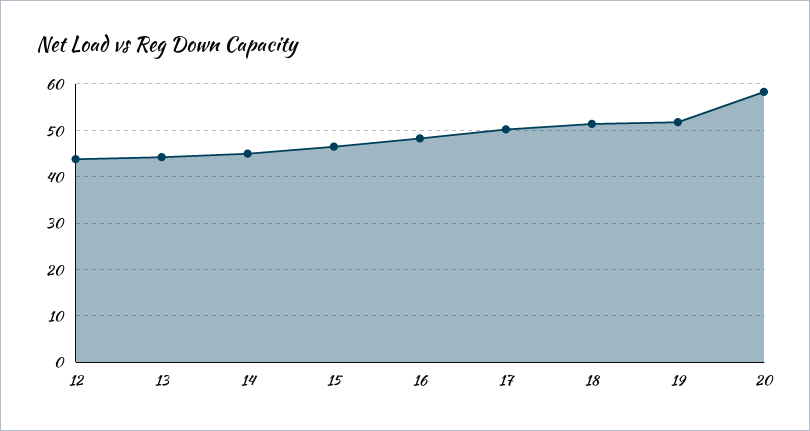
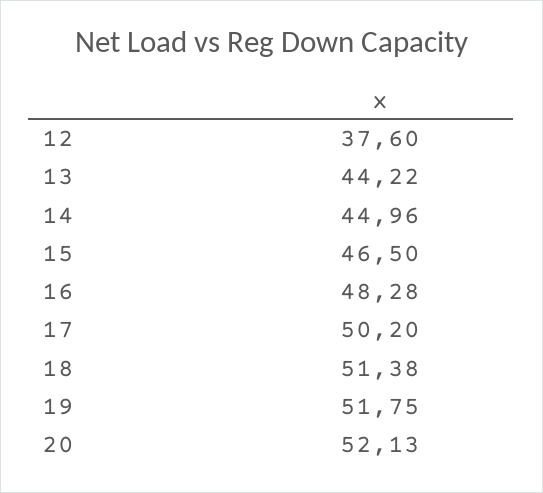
  {
-   "12": 44,
+   "12": 37.6,
    "13": 44.22,
    "14": 44.96,
    "15": 46.5,
    "16": 48.28,
    "17": 50.2,
    "18": 51.38,
    "19": 51.75,
-   "20": 58
+   "20": 52.13
  }

